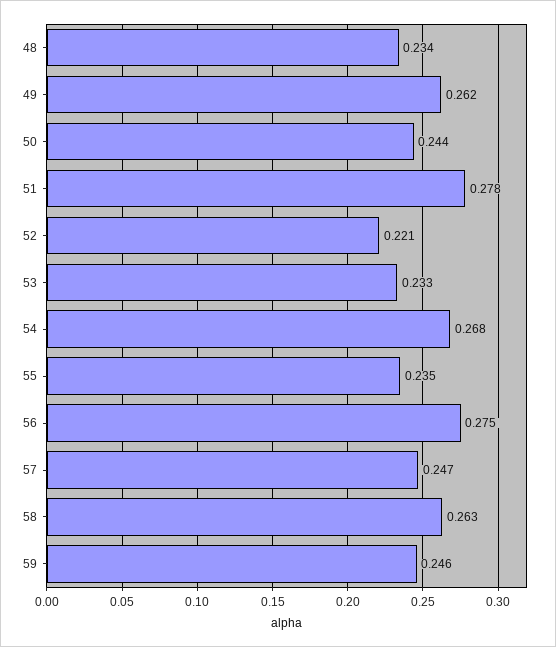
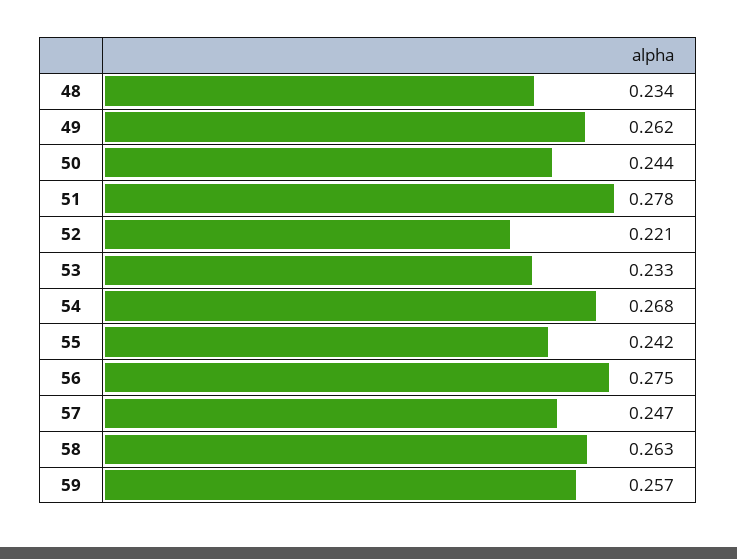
  {
    "48": 0.234,
    "49": 0.262,
    "50": 0.244,
    "51": 0.278,
    "52": 0.221,
    "53": 0.233,
    "54": 0.268,
-   "55": 0.235,
+   "55": 0.242,
    "56": 0.275,
    "57": 0.247,
    "58": 0.263,
-   "59": 0.246
+   "59": 0.257
  }

